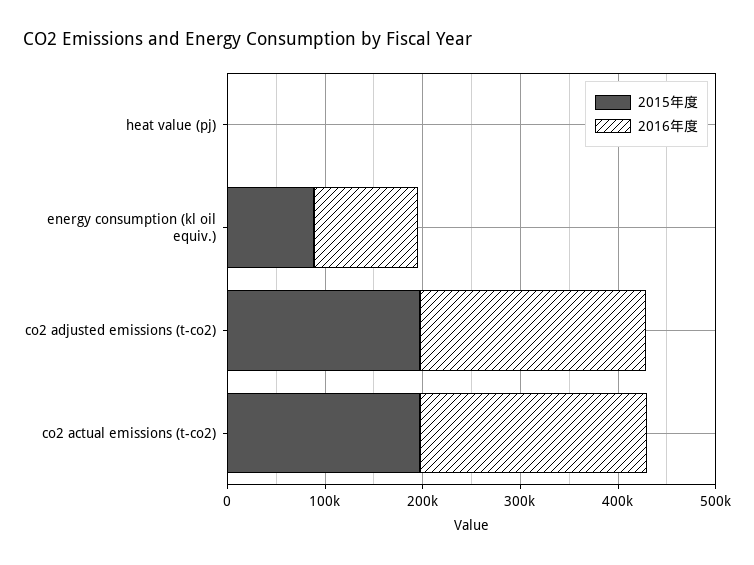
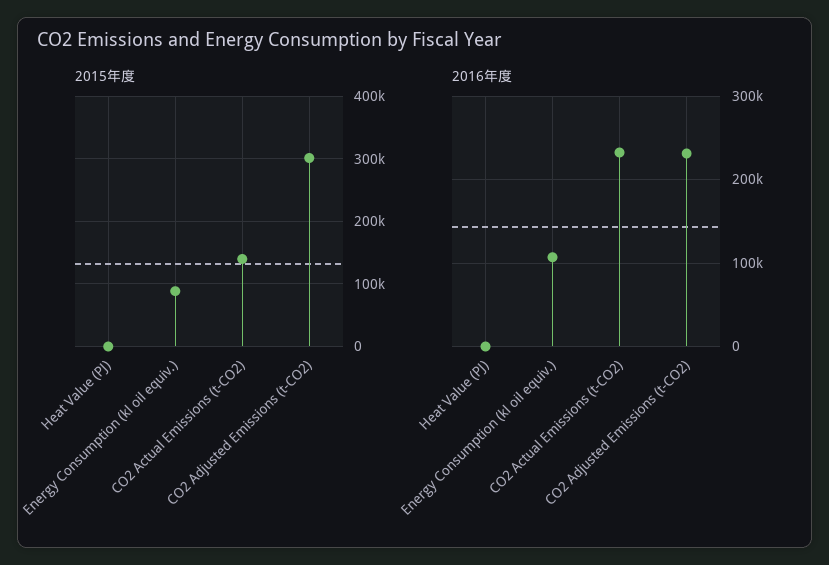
  {
    "2015年度": {
      "heat value (pj)": 0,
      "energy consumption (kl oil equiv.)": 90000,
-     "co2 adjusted emissions (t-co2)": 200000,
+     "co2 adjusted emissions (t-co2)": 300000,
-     "co2 actual emissions (t-co2)": 200000
+     "co2 actual emissions (t-co2)": 140000
    },
    "2016年度": {
      "heat value (pj)": 0,
      "energy consumption (kl oil equiv.)": 110000,
      "co2 adjusted emissions (t-co2)": 230000,
      "co2 actual emissions (t-co2)": 230000
    }
  }

